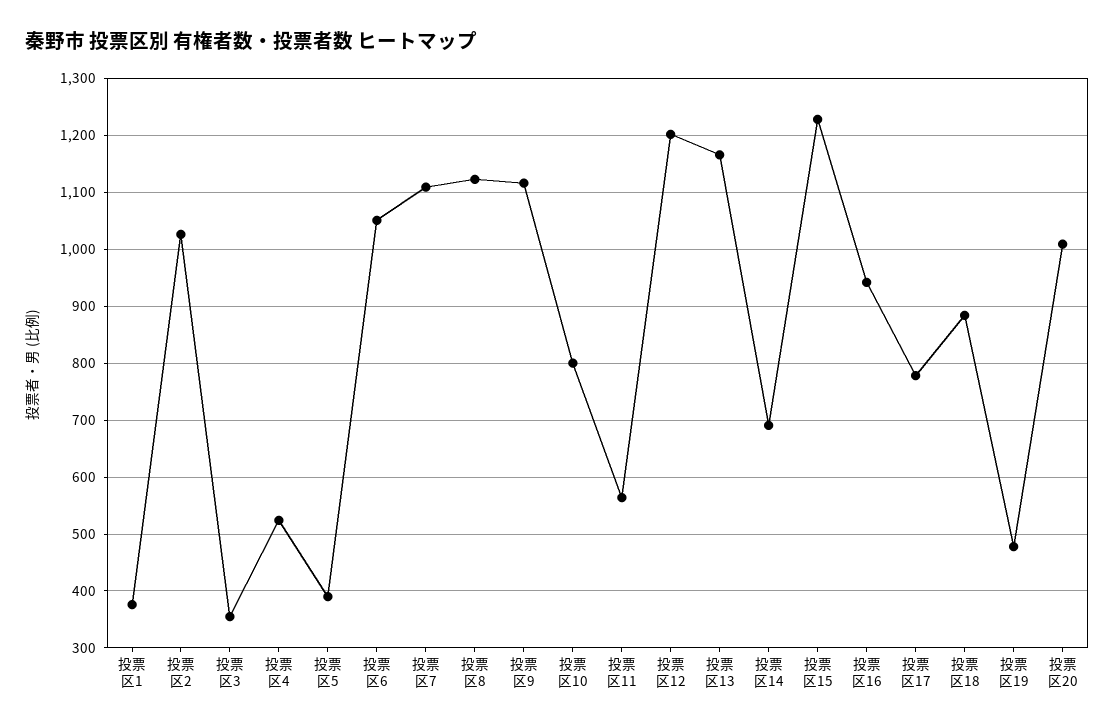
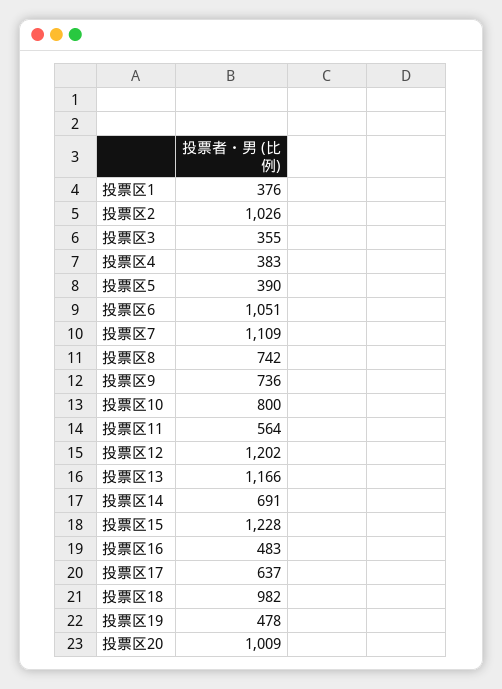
  {
    "投票区1": 376,
    "投票区2": 1026,
    "投票区3": 355,
-   "投票区4": 520,
+   "投票区4": 383,
    "投票区5": 390,
    "投票区6": 1051,
    "投票区7": 1109,
-   "投票区8": 1120,
+   "投票区8": 742,
-   "投票区9": 1120,
+   "投票区9": 736,
    "投票区10": 800,
    "投票区11": 564,
    "投票区12": 1202,
    "投票区13": 1166,
    "投票区14": 691,
    "投票区15": 1228,
-   "投票区16": 940,
+   "投票区16": 483,
-   "投票区17": 780,
+   "投票区17": 637,
-   "投票区18": 880,
+   "投票区18": 982,
    "投票区19": 478,
    "投票区20": 1009
  }

